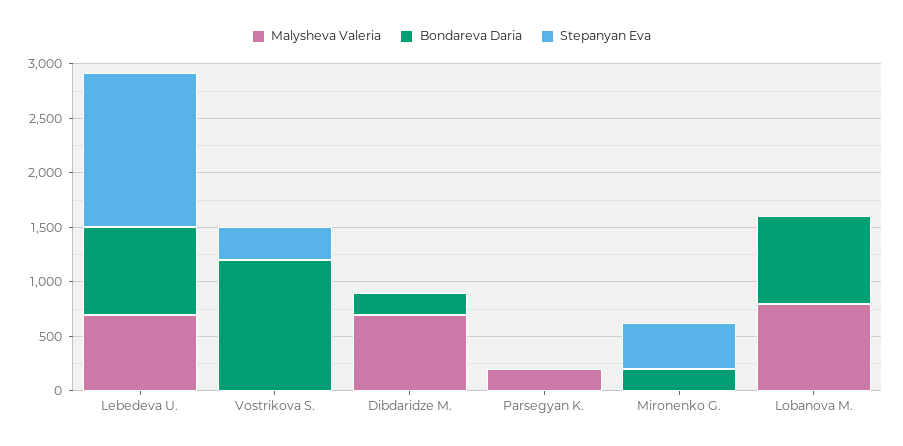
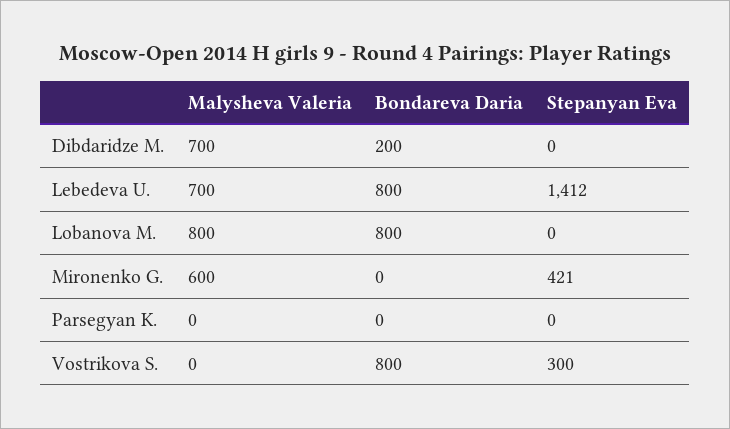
  {
    "Malysheva Valeria": {
      "Lebedeva U.": 700,
      "Vostrikova S.": 0,
      "Dibdaridze M.": 700,
-     "Parsegyan K.": 200,
+     "Parsegyan K.": 0,
-     "Mironenko G.": 0,
+     "Mironenko G.": 600,
      "Lobanova M.": 800
    },
    "Bondareva Daria": {
      "Lebedeva U.": 800,
-     "Vostrikova S.": 1200,
+     "Vostrikova S.": 800,
      "Dibdaridze M.": 200,
      "Parsegyan K.": 0,
-     "Mironenko G.": 200,
+     "Mironenko G.": 0,
      "Lobanova M.": 800
    },
    "Stepanyan Eva": {
      "Lebedeva U.": 1412,
      "Vostrikova S.": 300,
      "Dibdaridze M.": 0,
      "Parsegyan K.": 0,
      "Mironenko G.": 421,
      "Lobanova M.": 0
    }
  }

